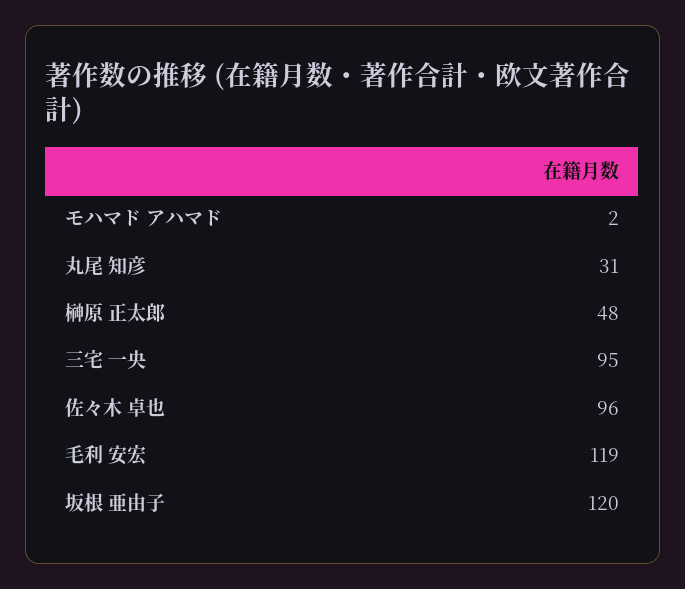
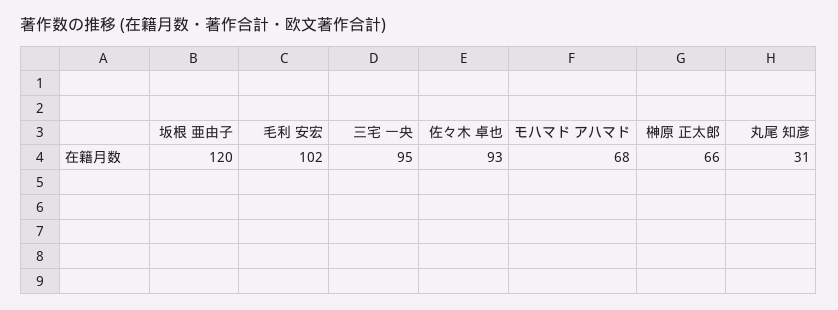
  {
-   "モハマド アハマド": 2,
+   "モハマド アハマド": 68,
    "丸尾 知彦": 31,
-   "榊原 正太郎": 48,
+   "榊原 正太郎": 66,
    "三宅 一央": 95,
-   "佐々木 卓也": 96,
+   "佐々木 卓也": 93,
-   "毛利 安宏": 119,
+   "毛利 安宏": 102,
    "坂根 亜由子": 120
  }

